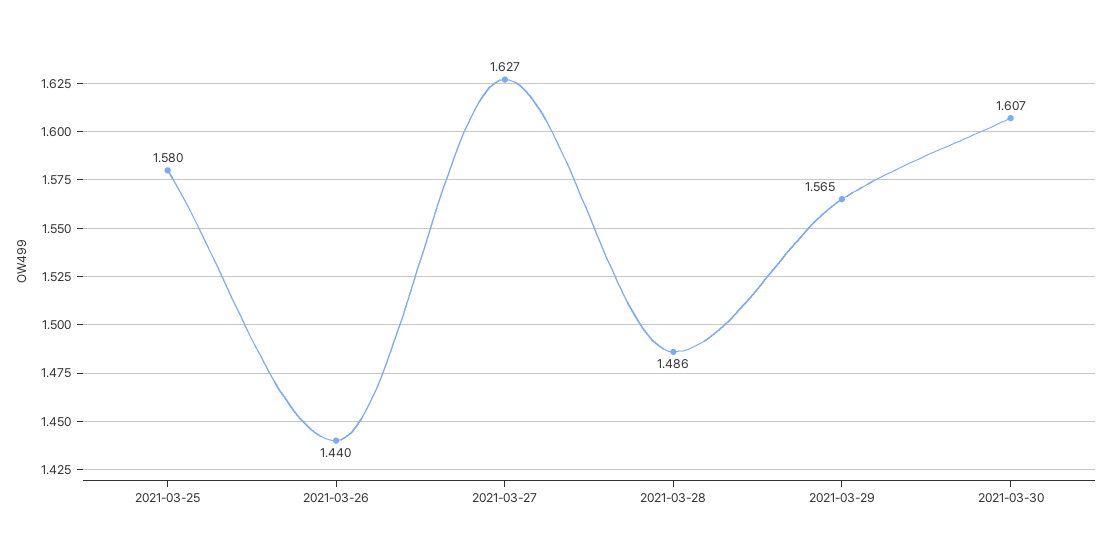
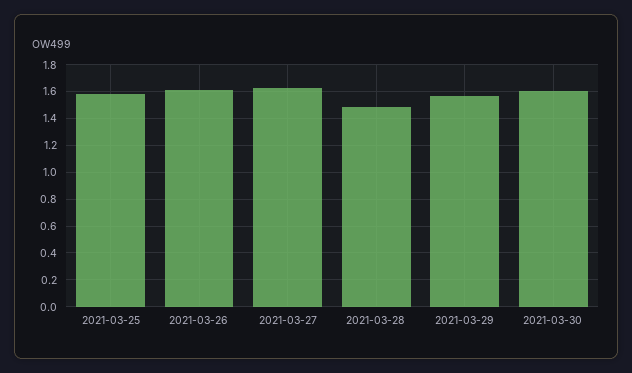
  {
    "2021-03-25": 1.58,
-   "2021-03-26": 1.44,
+   "2021-03-26": 1.6,
    "2021-03-27": 1.627,
    "2021-03-28": 1.486,
    "2021-03-29": 1.565,
    "2021-03-30": 1.607
  }

